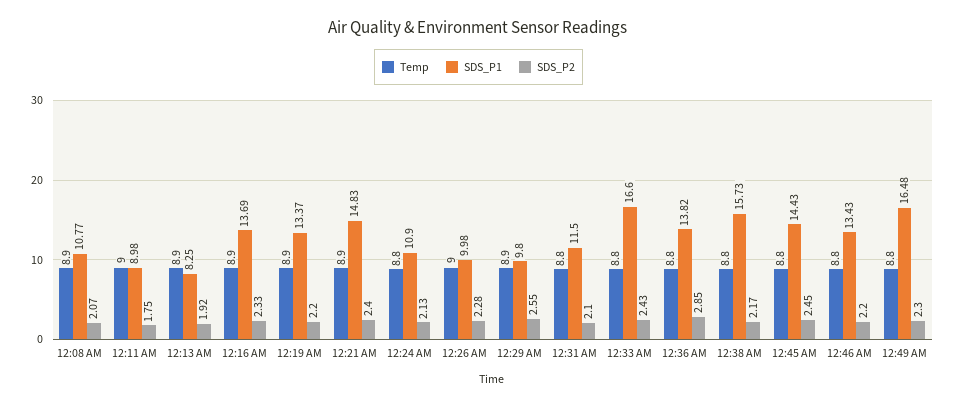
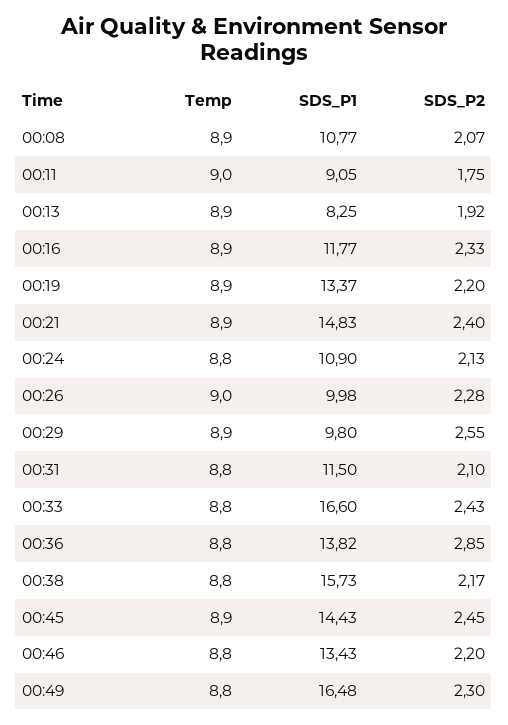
  {
    "Temp": {
      "12:08 AM": 8.9,
      "12:11 AM": 9,
      "12:13 AM": 8.9,
      "12:16 AM": 8.9,
      "12:19 AM": 8.9,
      "12:21 AM": 8.9,
      "12:24 AM": 8.8,
      "12:26 AM": 9,
      "12:29 AM": 8.9,
      "12:31 AM": 8.8,
      "12:33 AM": 8.8,
      "12:36 AM": 8.8,
      "12:38 AM": 8.8,
-     "12:45 AM": 8.8,
+     "12:45 AM": 8.9,
      "12:46 AM": 8.8,
      "12:49 AM": 8.8
    },
    "SDS_P1": {
      "12:08 AM": 10.77,
-     "12:11 AM": 8.98,
+     "12:11 AM": 9.05,
      "12:13 AM": 8.25,
-     "12:16 AM": 13.69,
+     "12:16 AM": 11.77,
      "12:19 AM": 13.37,
      "12:21 AM": 14.83,
      "12:24 AM": 10.9,
      "12:26 AM": 9.98,
      "12:29 AM": 9.8,
      "12:31 AM": 11.5,
      "12:33 AM": 16.6,
      "12:36 AM": 13.82,
      "12:38 AM": 15.73,
      "12:45 AM": 14.43,
      "12:46 AM": 13.43,
      "12:49 AM": 16.48
    },
    "SDS_P2": {
      "12:08 AM": 2.07,
      "12:11 AM": 1.75,
      "12:13 AM": 1.92,
      "12:16 AM": 2.33,
      "12:19 AM": 2.2,
      "12:21 AM": 2.4,
      "12:24 AM": 2.13,
      "12:26 AM": 2.28,
      "12:29 AM": 2.55,
      "12:31 AM": 2.1,
      "12:33 AM": 2.43,
      "12:36 AM": 2.85,
      "12:38 AM": 2.17,
      "12:45 AM": 2.45,
      "12:46 AM": 2.2,
      "12:49 AM": 2.3
    }
  }

